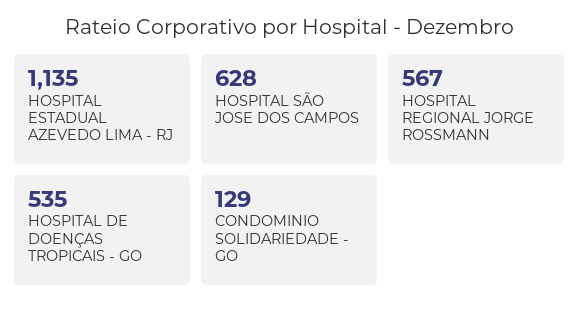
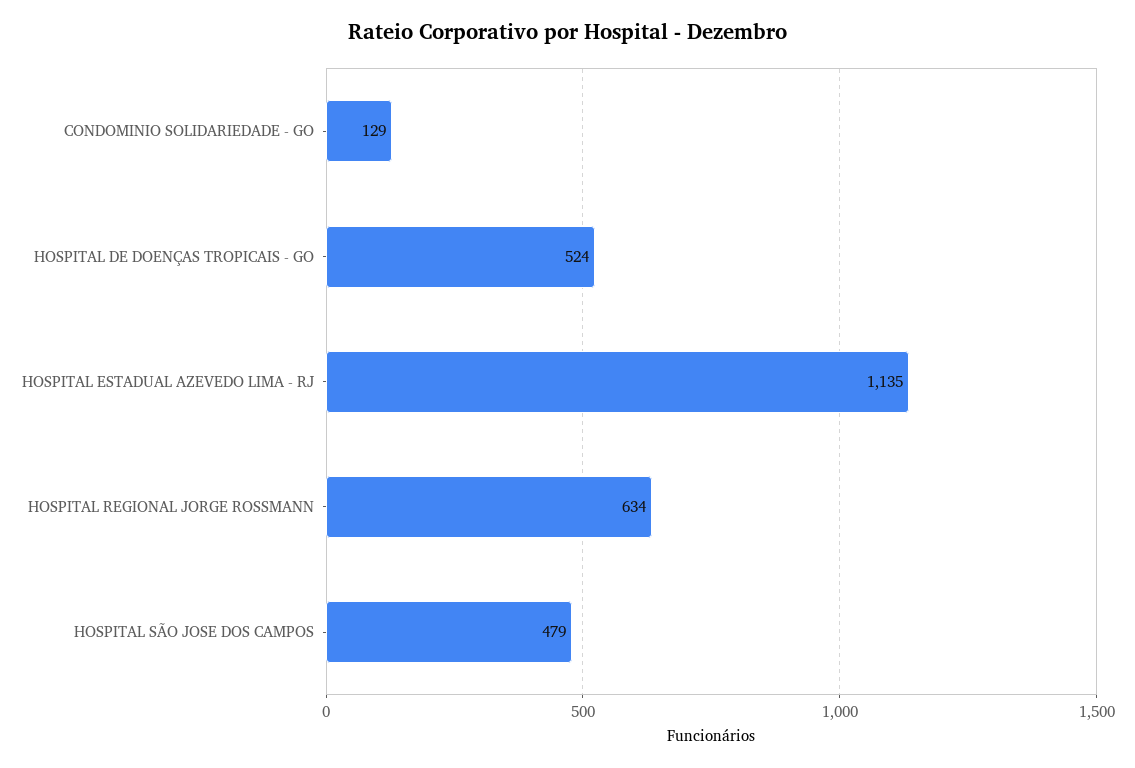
  {
    "HOSPITAL ESTADUAL AZEVEDO LIMA - RJ": 1135,
-   "HOSPITAL SÃO JOSE DOS CAMPOS": 628,
+   "HOSPITAL SÃO JOSE DOS CAMPOS": 479,
-   "HOSPITAL REGIONAL JORGE ROSSMANN": 567,
+   "HOSPITAL REGIONAL JORGE ROSSMANN": 634,
-   "HOSPITAL DE DOENÇAS TROPICAIS - GO": 535,
+   "HOSPITAL DE DOENÇAS TROPICAIS - GO": 524,
    "CONDOMINIO SOLIDARIEDADE - GO": 129
  }

